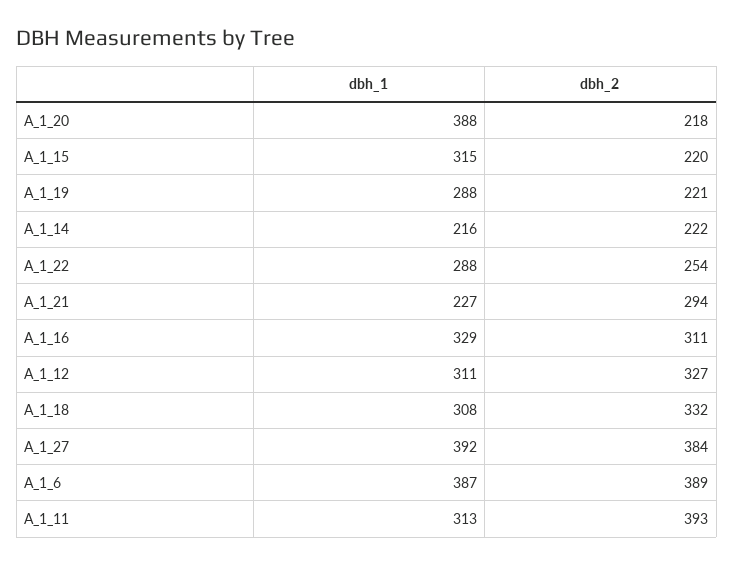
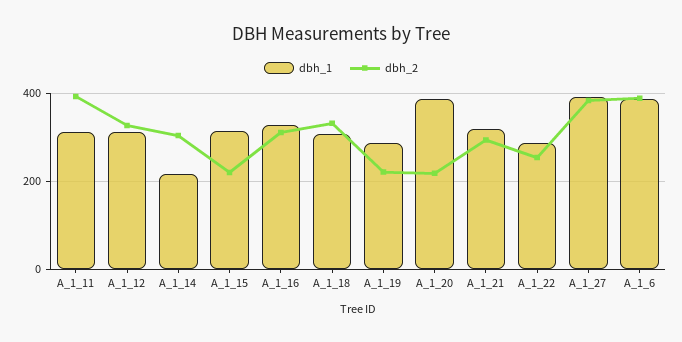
  {
    "dbh_1": {
      "A_1_20": 388,
      "A_1_15": 315,
      "A_1_19": 288,
      "A_1_14": 216,
      "A_1_22": 288,
-     "A_1_21": 227,
+     "A_1_21": 320,
      "A_1_16": 329,
      "A_1_12": 311,
      "A_1_18": 308,
      "A_1_27": 392,
      "A_1_6": 387,
      "A_1_11": 313
    },
    "dbh_2": {
      "A_1_20": 218,
      "A_1_15": 220,
      "A_1_19": 221,
-     "A_1_14": 222,
+     "A_1_14": 300,
      "A_1_22": 254,
      "A_1_21": 294,
      "A_1_16": 311,
      "A_1_12": 327,
      "A_1_18": 332,
      "A_1_27": 384,
      "A_1_6": 389,
      "A_1_11": 393
    }
  }

